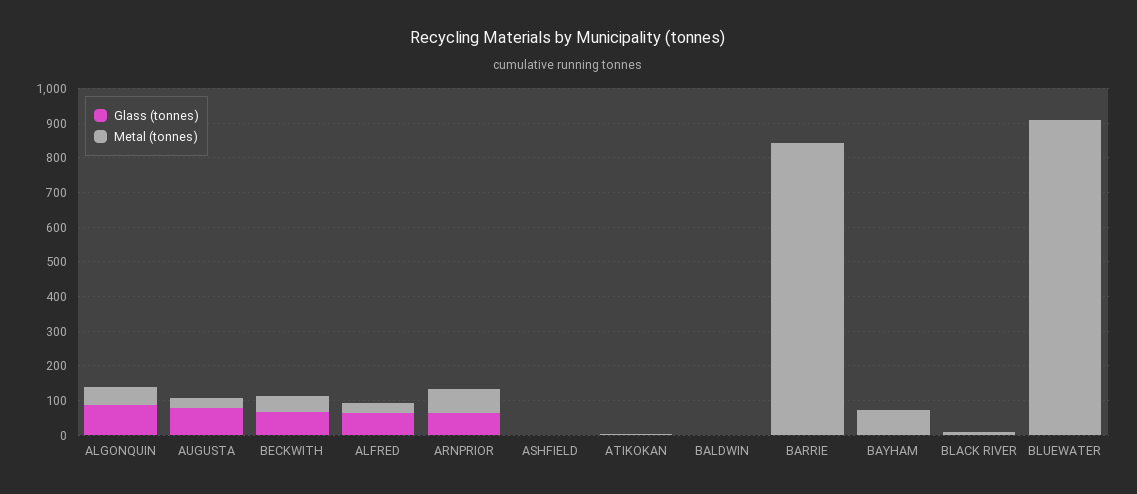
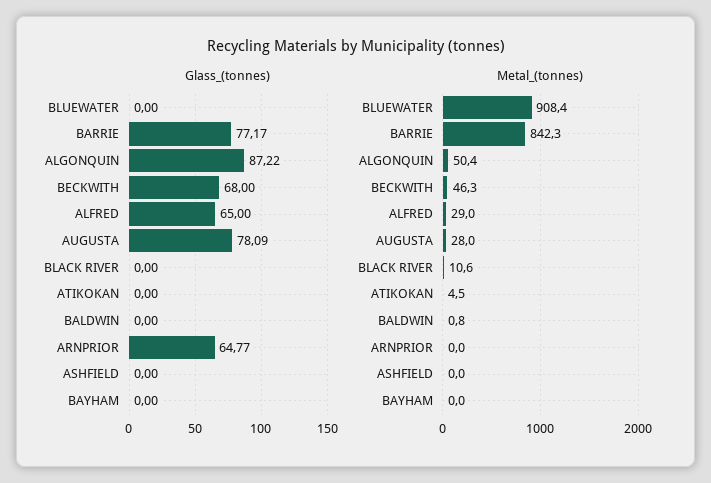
  {
    "Glass (tonnes)": {
      "ALGONQUIN": 87.22,
      "AUGUSTA": 78.09,
      "BECKWITH": 68,
      "ALFRED": 65,
      "ARNPRIOR": 64.77,
      "ASHFIELD": 0,
      "ATIKOKAN": 0,
      "BALDWIN": 0,
-     "BARRIE": 0,
+     "BARRIE": 77.17,
      "BAYHAM": 0,
      "BLACK RIVER": 0,
      "BLUEWATER": 0
    },
    "Metal (tonnes)": {
      "ALGONQUIN": 50.4,
      "AUGUSTA": 28,
      "BECKWITH": 46.3,
      "ALFRED": 29,
-     "ARNPRIOR": 75,
+     "ARNPRIOR": 0,
      "ASHFIELD": 0,
      "ATIKOKAN": 4.5,
      "BALDWIN": 0.8,
      "BARRIE": 842.3,
-     "BAYHAM": 75,
+     "BAYHAM": 0,
      "BLACK RIVER": 10.6,
      "BLUEWATER": 908.4
    }
  }

